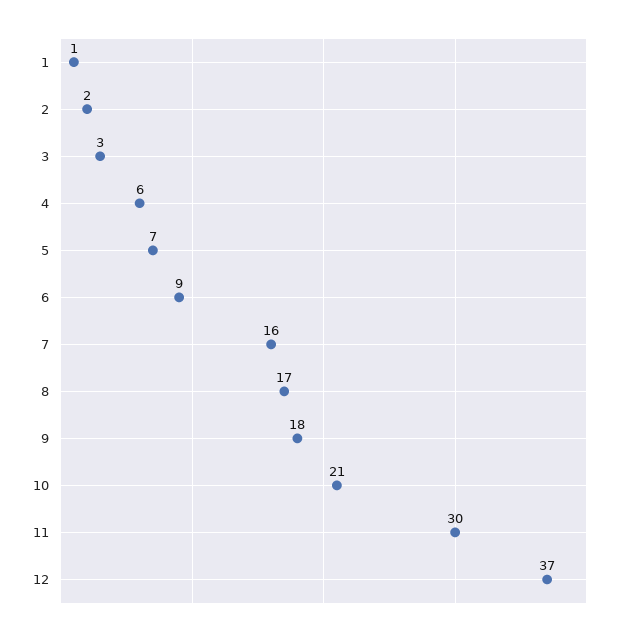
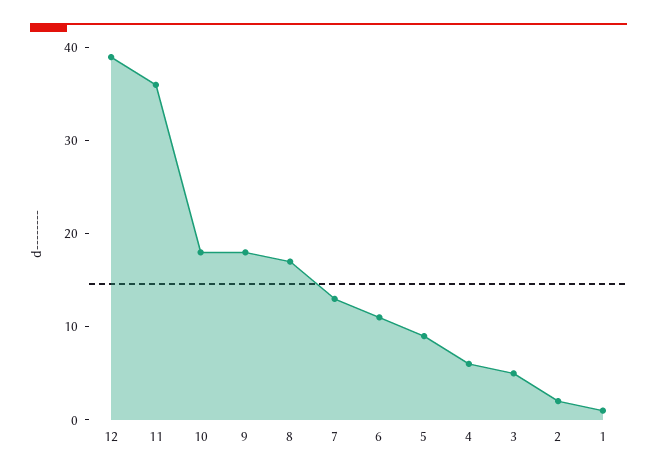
  {
    "1": 1,
    "2": 2,
-   "3": 3,
+   "3": 5,
    "4": 6,
-   "5": 7,
+   "5": 9,
-   "6": 9,
+   "6": 11,
-   "7": 16,
+   "7": 13,
    "8": 17,
    "9": 18,
-   "10": 21,
+   "10": 18,
-   "11": 30,
+   "11": 36,
-   "12": 37
+   "12": 39
  }

